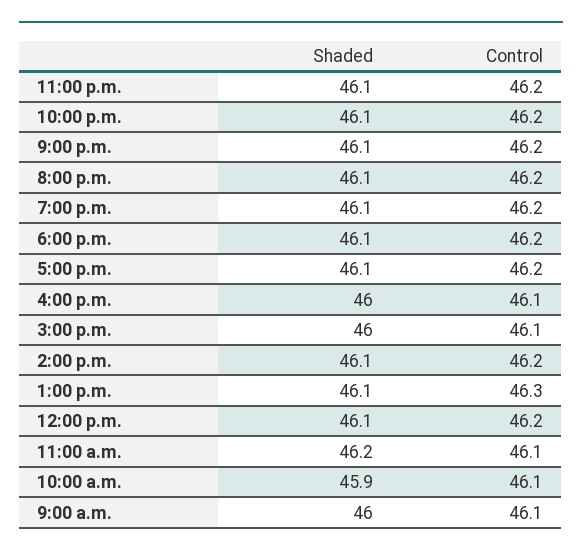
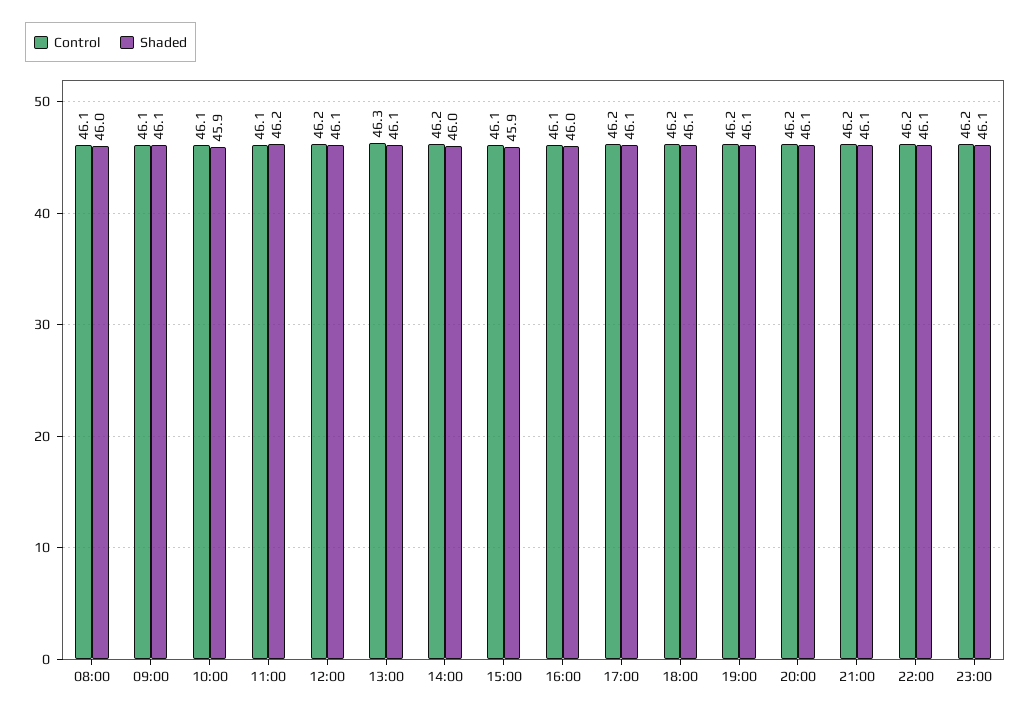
  {
    "Shaded": {
      "11:00 p.m.": 46.1,
      "10:00 p.m.": 46.1,
      "9:00 p.m.": 46.1,
      "8:00 p.m.": 46.1,
      "7:00 p.m.": 46.1,
      "6:00 p.m.": 46.1,
      "5:00 p.m.": 46.1,
      "4:00 p.m.": 46,
-     "3:00 p.m.": 46,
+     "3:00 p.m.": 45.9,
-     "2:00 p.m.": 46.1,
+     "2:00 p.m.": 46,
      "1:00 p.m.": 46.1,
      "12:00 p.m.": 46.1,
      "11:00 a.m.": 46.2,
      "10:00 a.m.": 45.9,
-     "9:00 a.m.": 46
+     "9:00 a.m.": 46.1,
+     "08:00": 46
    },
    "Control": {
      "11:00 p.m.": 46.2,
      "10:00 p.m.": 46.2,
      "9:00 p.m.": 46.2,
      "8:00 p.m.": 46.2,
      "7:00 p.m.": 46.2,
      "6:00 p.m.": 46.2,
      "5:00 p.m.": 46.2,
      "4:00 p.m.": 46.1,
      "3:00 p.m.": 46.1,
      "2:00 p.m.": 46.2,
      "1:00 p.m.": 46.3,
      "12:00 p.m.": 46.2,
      "11:00 a.m.": 46.1,
      "10:00 a.m.": 46.1,
-     "9:00 a.m.": 46.1
+     "9:00 a.m.": 46.1,
+     "08:00": 46.1
    }
  }

